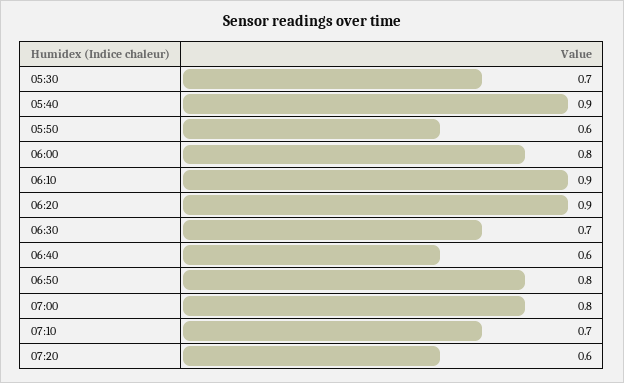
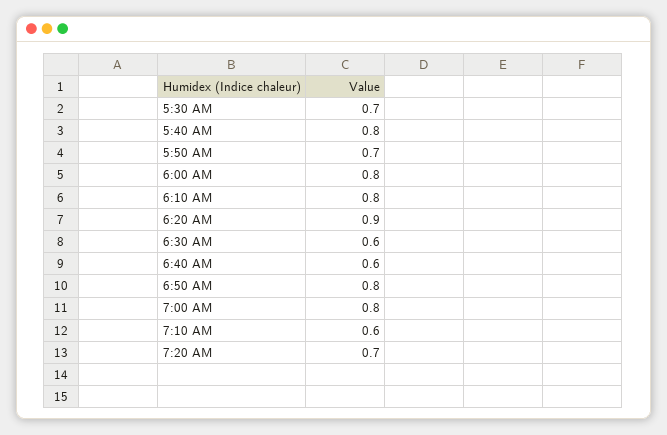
  {
    "05:30": 0.7,
-   "05:40": 0.9,
+   "05:40": 0.8,
-   "05:50": 0.6,
+   "05:50": 0.7,
    "06:00": 0.8,
-   "06:10": 0.9,
+   "06:10": 0.8,
    "06:20": 0.9,
-   "06:30": 0.7,
+   "06:30": 0.6,
    "06:40": 0.6,
    "06:50": 0.8,
    "07:00": 0.8,
-   "07:10": 0.7,
+   "07:10": 0.6,
-   "07:20": 0.6
+   "07:20": 0.7
  }

